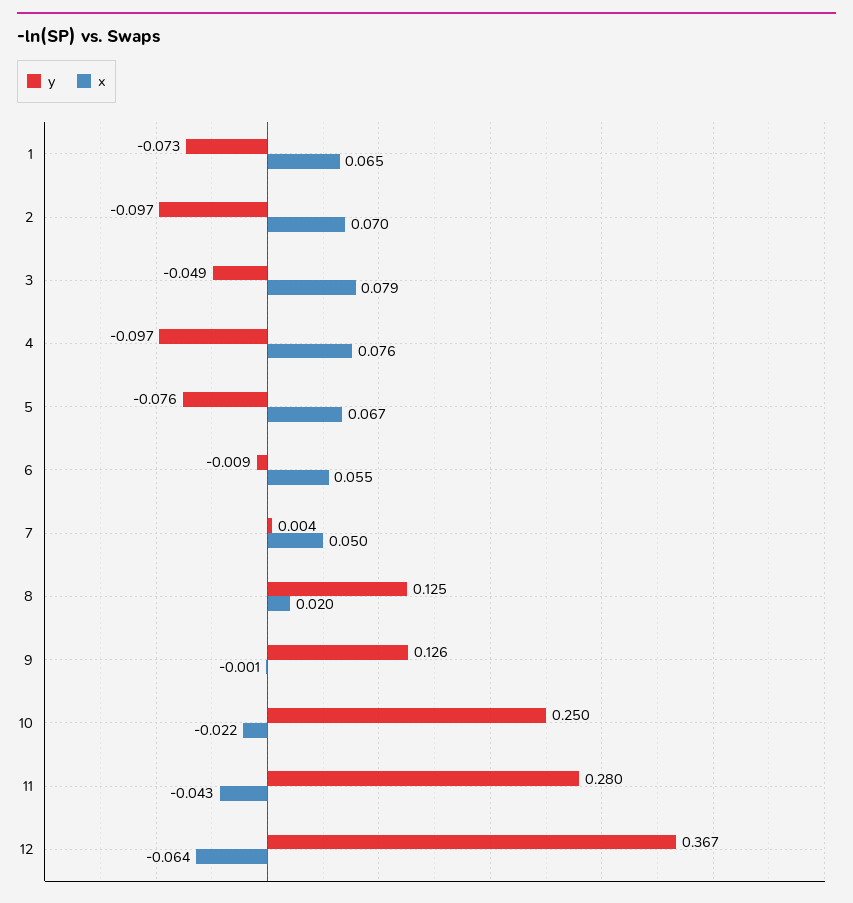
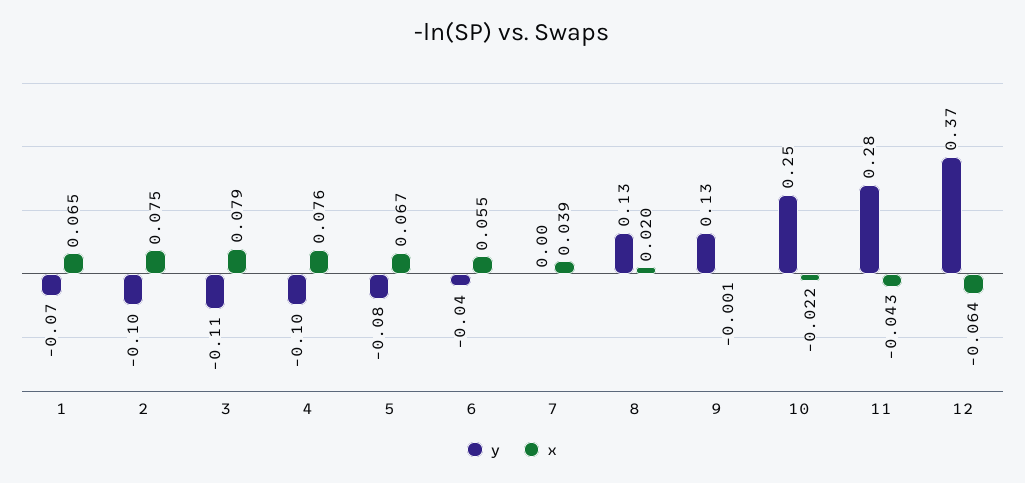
  {
    "y": {
      "1": -0.073,
      "2": -0.097,
-     "3": -0.049,
+     "3": -0.11,
      "4": -0.097,
      "5": -0.076,
-     "6": -0.009,
+     "6": -0.04,
      "7": 0.004,
      "8": 0.125,
      "9": 0.126,
      "10": 0.25,
      "11": 0.28,
      "12": 0.367
    },
    "x": {
      "1": 0.065,
-     "2": 0.07,
+     "2": 0.075,
      "3": 0.079,
      "4": 0.076,
      "5": 0.067,
      "6": 0.055,
-     "7": 0.05,
+     "7": 0.039,
      "8": 0.02,
      "9": -0.001,
      "10": -0.022,
      "11": -0.043,
      "12": -0.064
    }
  }

